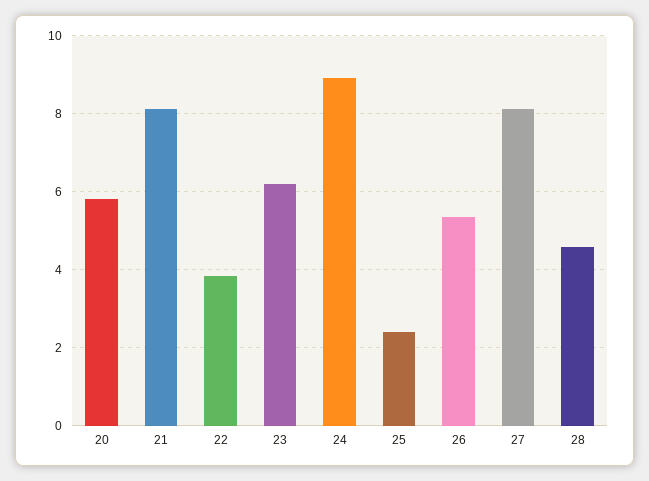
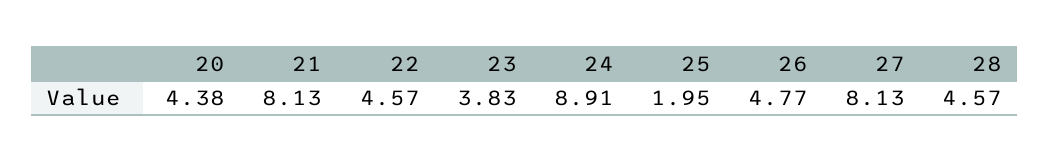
  {
-   "20": 5.8,
+   "20": 4.38,
    "21": 8.13,
-   "22": 3.8,
+   "22": 4.57,
-   "23": 6.2,
+   "23": 3.83,
    "24": 8.91,
-   "25": 2.4,
+   "25": 1.95,
-   "26": 5.4,
+   "26": 4.77,
    "27": 8.13,
    "28": 4.57
  }

